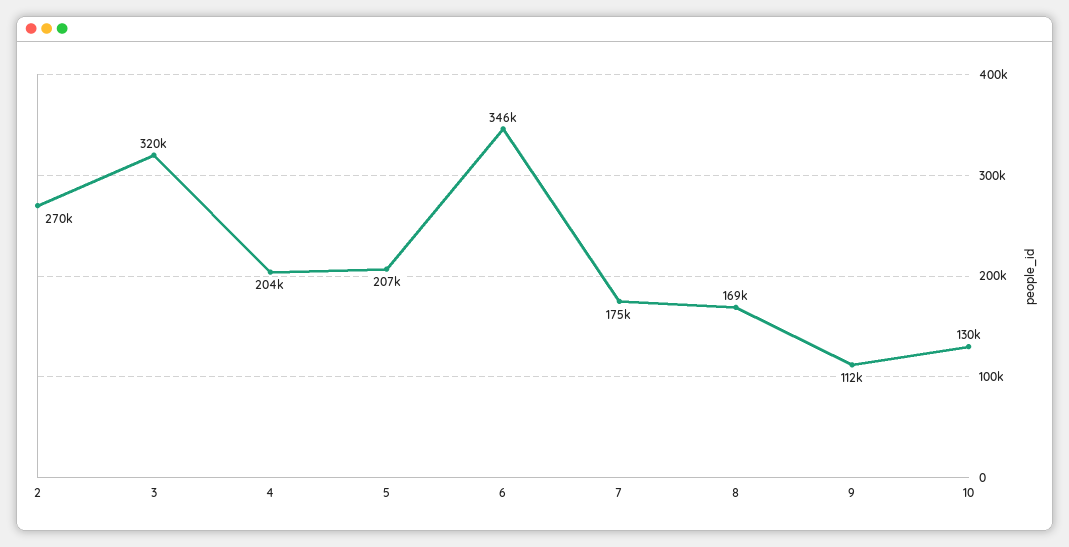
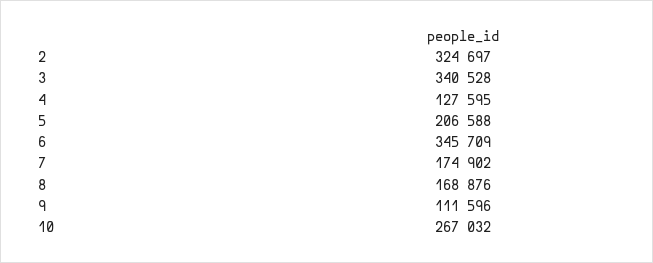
  {
-   "2": 270000,
+   "2": 324697,
-   "3": 320000,
+   "3": 340528,
-   "4": 204000,
+   "4": 127595,
    "5": 206588,
    "6": 345709,
    "7": 174902,
    "8": 168876,
    "9": 111596,
-   "10": 130000
+   "10": 267032
  }

